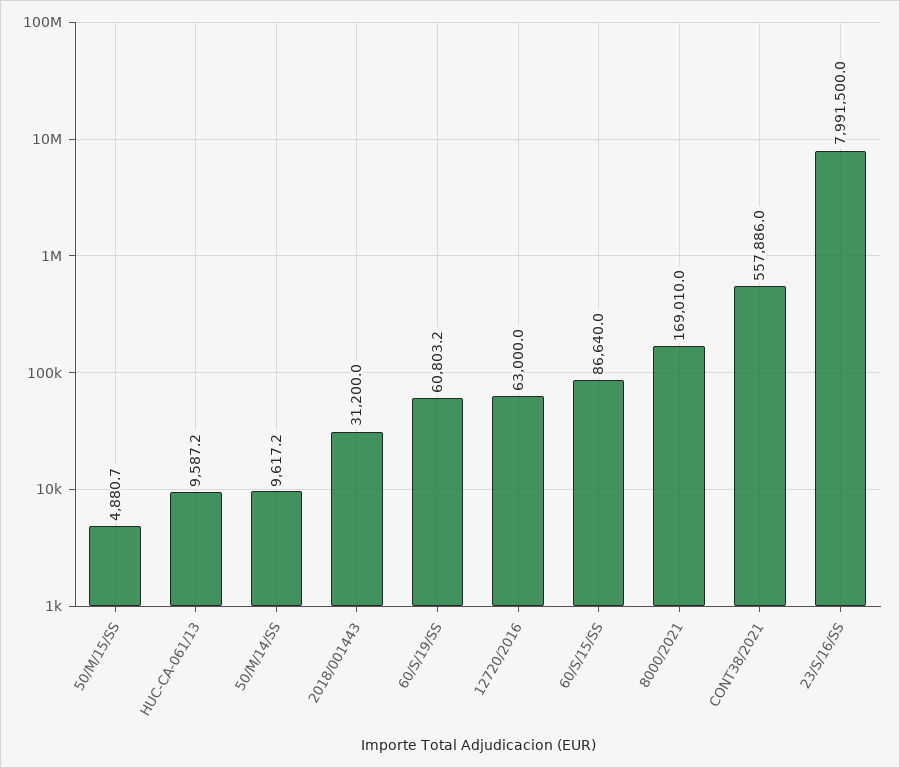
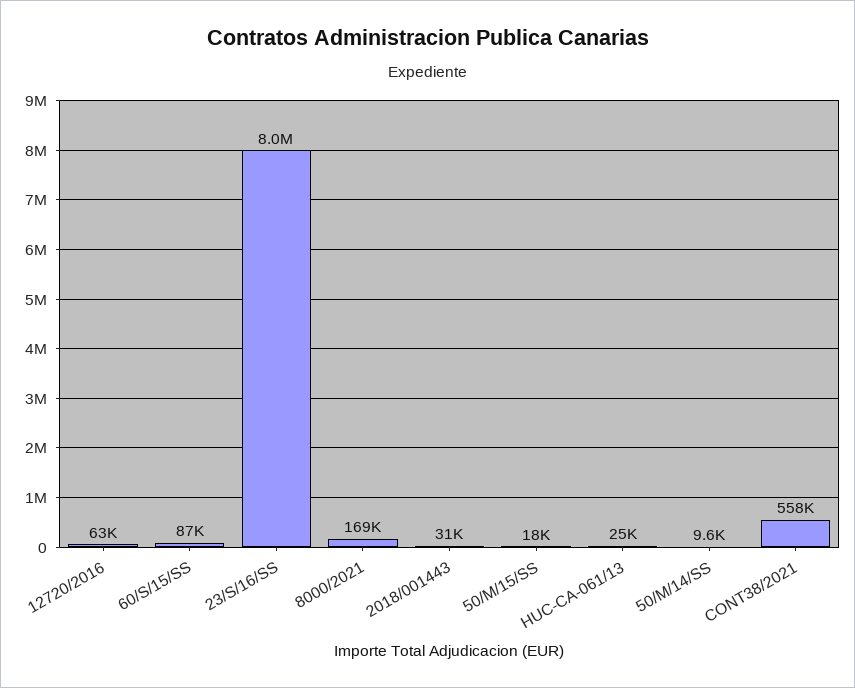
  {
-   "50/M/15/SS": 4880.7,
+   "50/M/15/SS": 18000,
-   "HUC-CA-061/13": 9587.2,
+   "HUC-CA-061/13": 25000,
    "50/M/14/SS": 9617.2,
    "2018/001443": 31200,
-   "60/S/19/SS": 60803.2,
    "12720/2016": 63000,
    "60/S/15/SS": 86640,
    "8000/2021": 169010,
    "CONT38/2021": 557886,
    "23/S/16/SS": 7991500
  }

